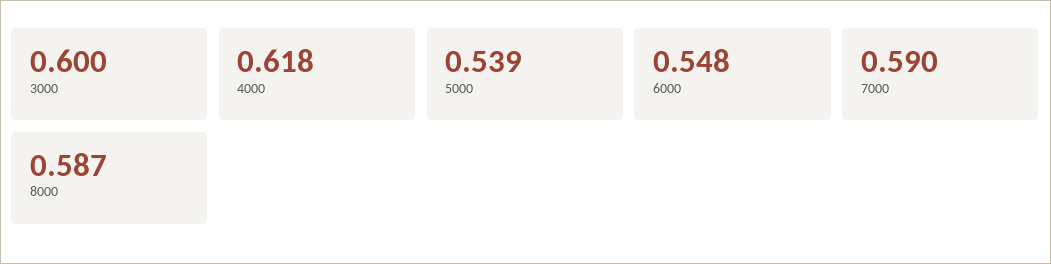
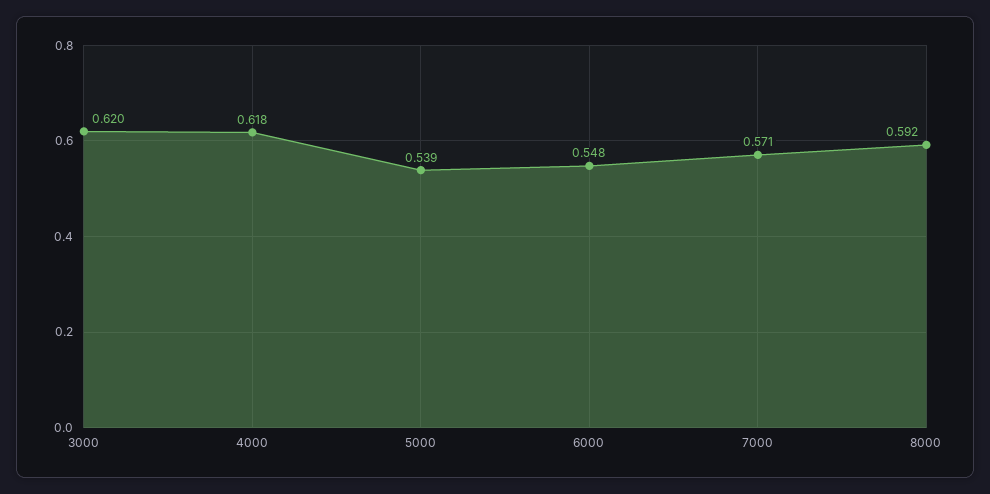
  {
-   "3000": 0.6,
+   "3000": 0.62,
    "4000": 0.618,
    "5000": 0.539,
    "6000": 0.548,
-   "7000": 0.59,
+   "7000": 0.571,
-   "8000": 0.587
+   "8000": 0.592
  }

